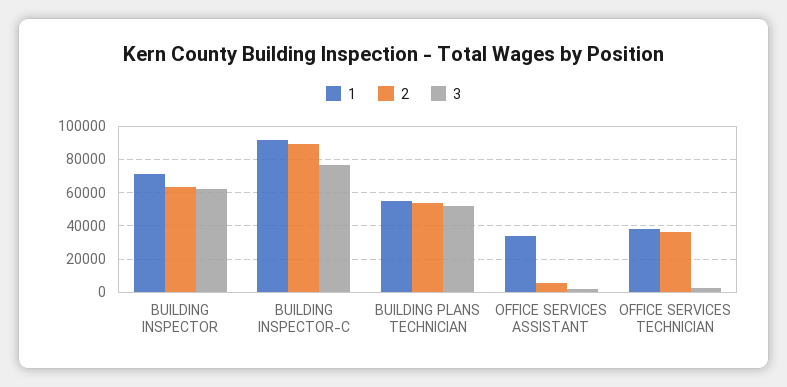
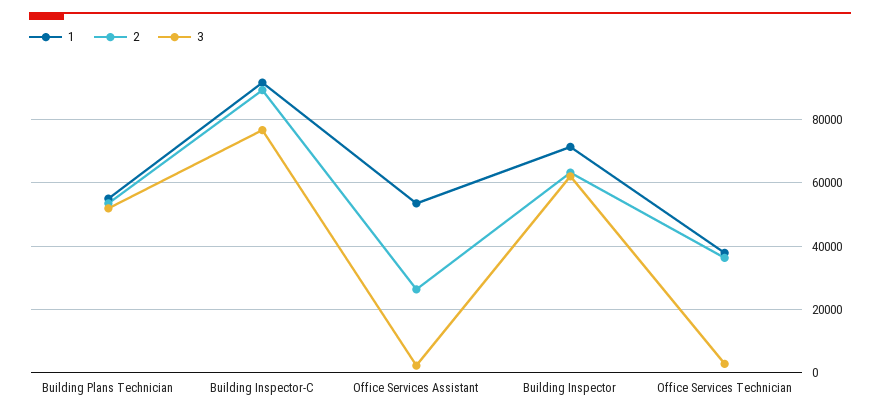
  {
    "1": {
      "BUILDING INSPECTOR": 72000,
      "BUILDING INSPECTOR-C": 92000,
      "BUILDING PLANS TECHNICIAN": 54000,
-     "OFFICE SERVICES ASSISTANT": 35000,
+     "OFFICE SERVICES ASSISTANT": 54000,
      "OFFICE SERVICES TECHNICIAN": 38000
    },
    "2": {
      "BUILDING INSPECTOR": 64000,
      "BUILDING INSPECTOR-C": 90000,
      "BUILDING PLANS TECHNICIAN": 54000,
-     "OFFICE SERVICES ASSISTANT": 5000,
+     "OFFICE SERVICES ASSISTANT": 26000,
      "OFFICE SERVICES TECHNICIAN": 36000
    },
    "3": {
      "BUILDING INSPECTOR": 62000,
      "BUILDING INSPECTOR-C": 76000,
      "BUILDING PLANS TECHNICIAN": 52000,
      "OFFICE SERVICES ASSISTANT": 2000,
      "OFFICE SERVICES TECHNICIAN": 2000
    }
  }

